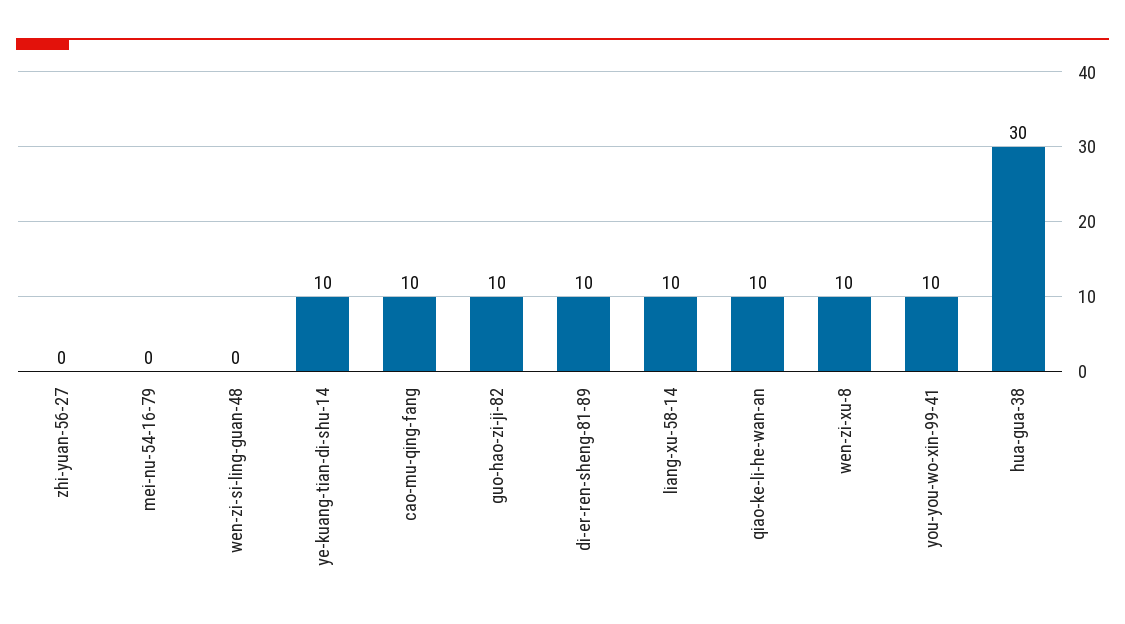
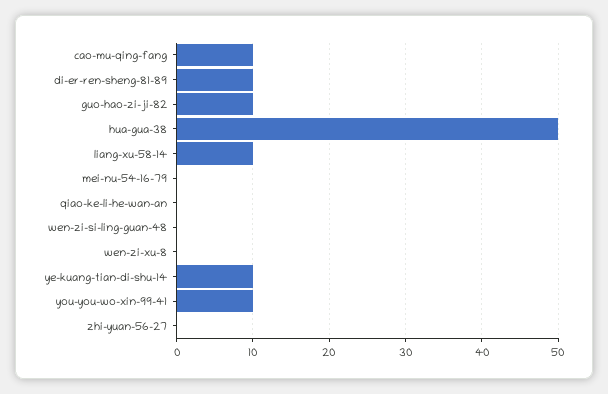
  {
    "zhi-yuan-56-27": 0,
    "mei-nu-54-16-79": 0,
    "wen-zi-si-ling-guan-48": 0,
    "ye-kuang-tian-di-shu-14": 10,
    "cao-mu-qing-fang": 10,
    "guo-hao-zi-ji-82": 10,
    "di-er-ren-sheng-81-89": 10,
    "liang-xu-58-14": 10,
-   "qiao-ke-li-he-wan-an": 10,
+   "qiao-ke-li-he-wan-an": 0,
-   "wen-zi-xu-8": 10,
+   "wen-zi-xu-8": 0,
    "you-you-wo-xin-99-41": 10,
-   "hua-gua-38": 30
+   "hua-gua-38": 50
  }

